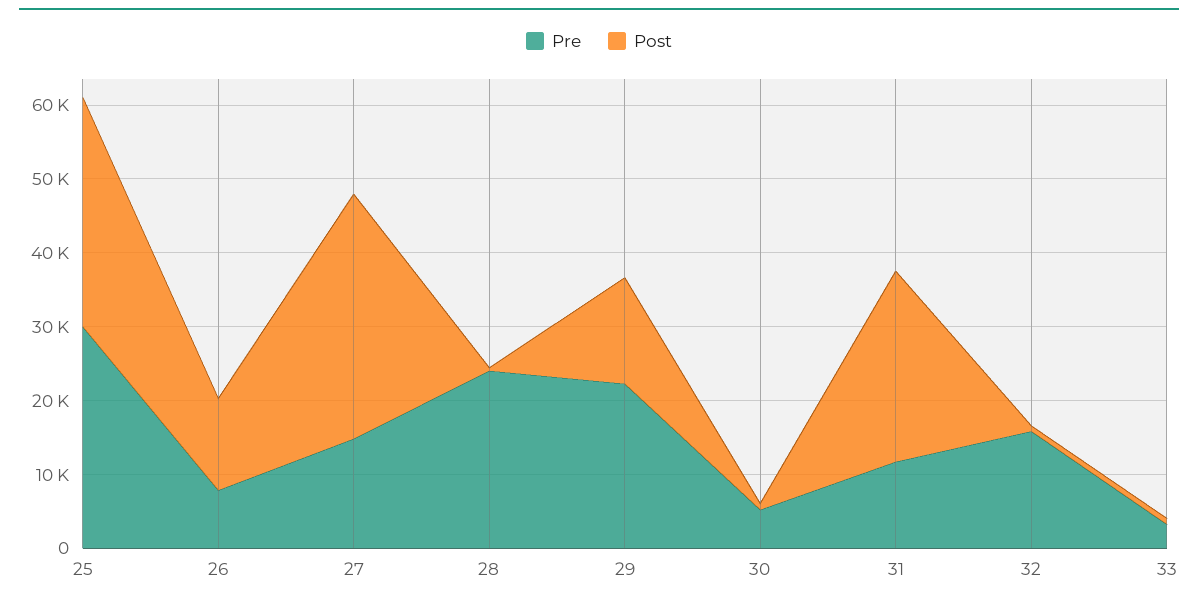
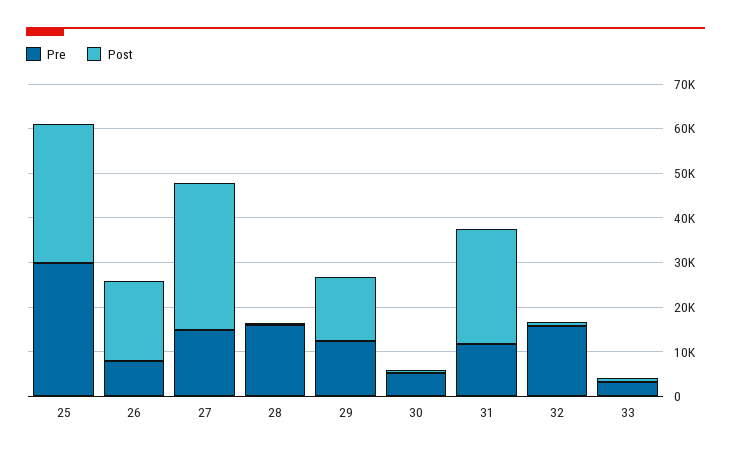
  {
    "Pre": {
      "25": 30000,
      "26": 8000,
      "27": 14000,
-     "28": 24000,
+     "28": 16000,
-     "29": 22000,
+     "29": 12000,
      "30": 6000,
      "31": 12000,
      "32": 16000,
      "33": 4000
    },
    "Post": {
      "25": 32000,
-     "26": 12000,
+     "26": 18000,
      "27": 34000,
      "28": 0,
      "29": 14000,
      "30": 0,
      "31": 26000,
      "32": 0,
      "33": 0
    }
  }

